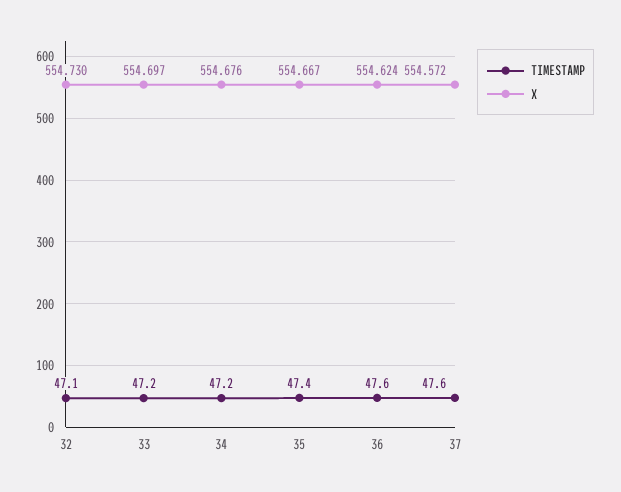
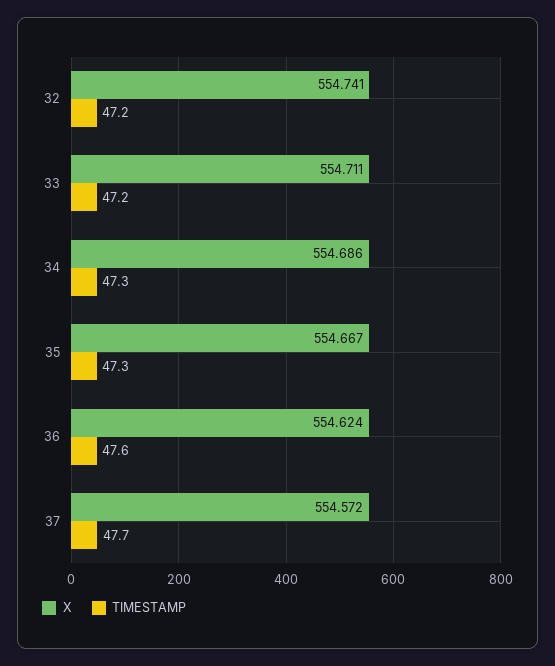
  {
    "TIMESTAMP": {
-     "32": 47.1,
+     "32": 47.2,
      "33": 47.2,
-     "34": 47.2,
+     "34": 47.3,
-     "35": 47.4,
+     "35": 47.3,
      "36": 47.6,
-     "37": 47.6
+     "37": 47.7
    },
    "X": {
-     "32": 554.73,
+     "32": 554.741,
-     "33": 554.697,
+     "33": 554.711,
-     "34": 554.676,
+     "34": 554.686,
      "35": 554.667,
      "36": 554.624,
      "37": 554.572
    }
  }

